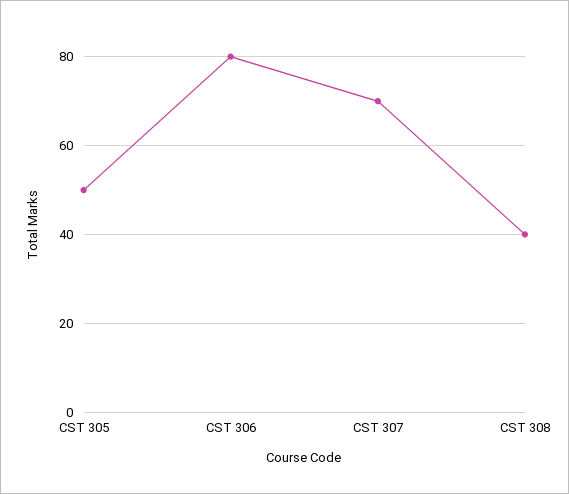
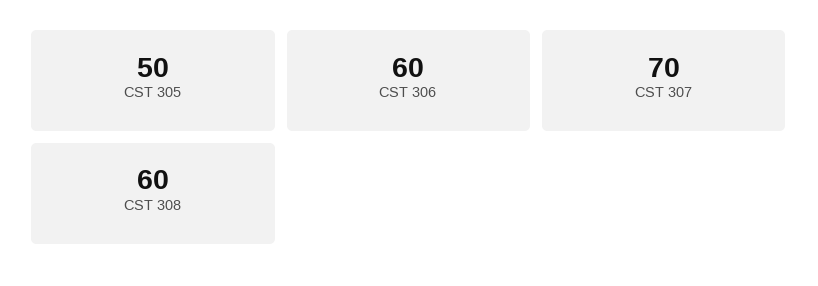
  {
    "CST 305": 50,
-   "CST 306": 80,
+   "CST 306": 60,
    "CST 307": 70,
-   "CST 308": 40
+   "CST 308": 60
  }

